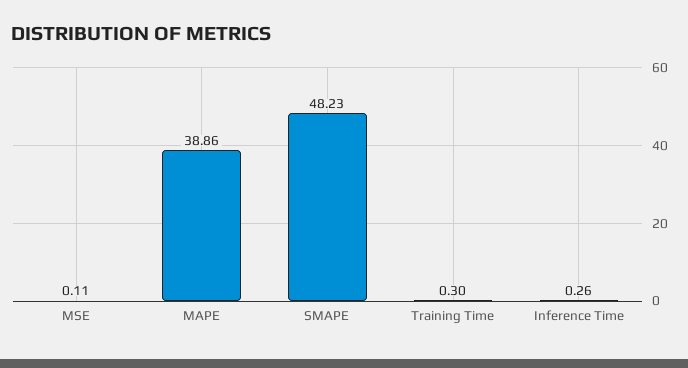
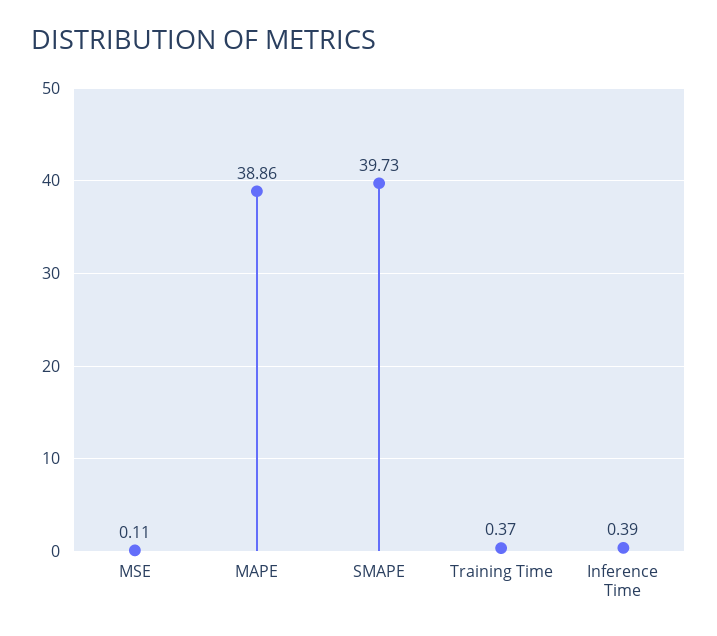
  {
    "MSE": 0.11,
    "MAPE": 38.86,
-   "SMAPE": 48.23,
+   "SMAPE": 39.73,
-   "Training Time": 0.3,
+   "Training Time": 0.37,
-   "Inference Time": 0.26
+   "Inference Time": 0.39
  }

